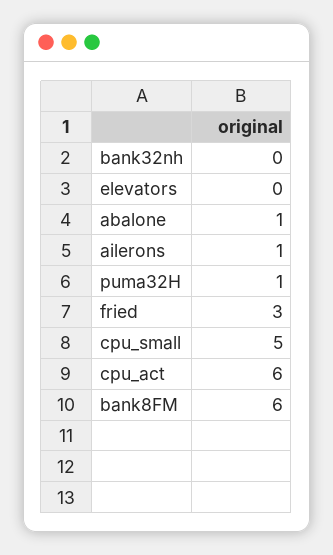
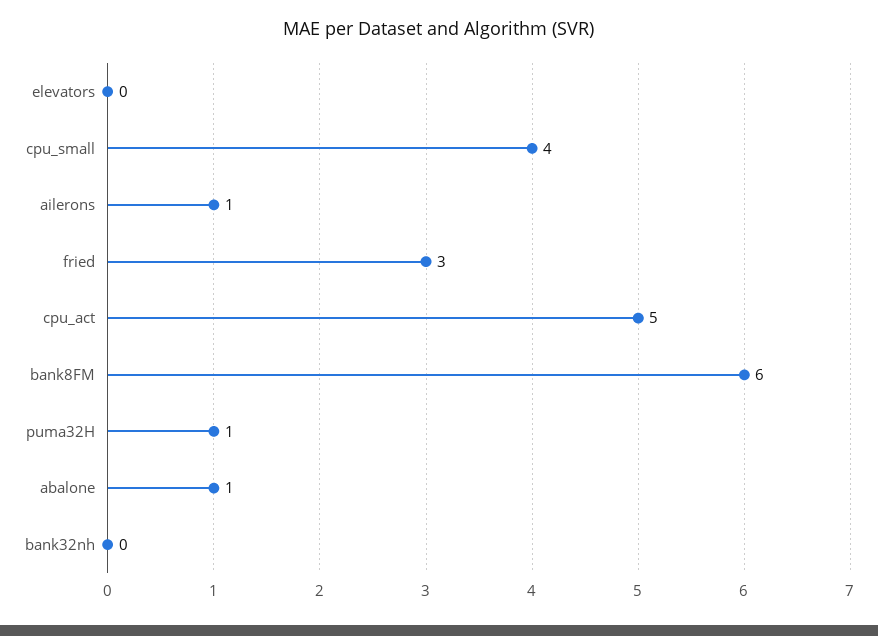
  {
    "bank32nh": 0,
    "elevators": 0,
    "abalone": 1,
    "ailerons": 1,
    "puma32H": 1,
    "fried": 3,
-   "cpu_small": 5,
+   "cpu_small": 4,
-   "cpu_act": 6,
+   "cpu_act": 5,
    "bank8FM": 6
  }

